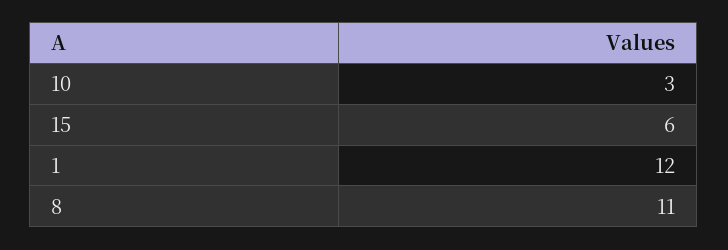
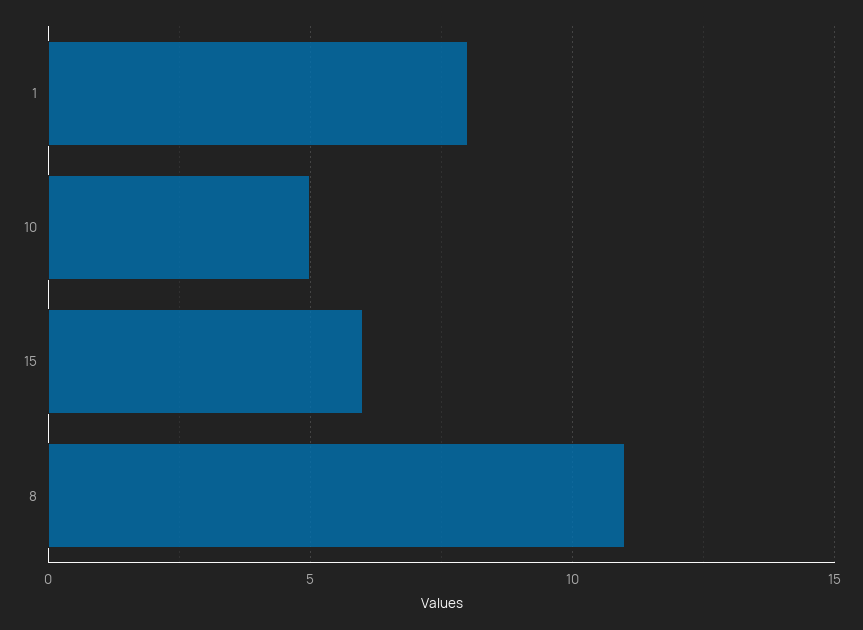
  {
-   "10": 3,
+   "10": 5,
    "15": 6,
-   "1": 12,
+   "1": 8,
    "8": 11
  }

